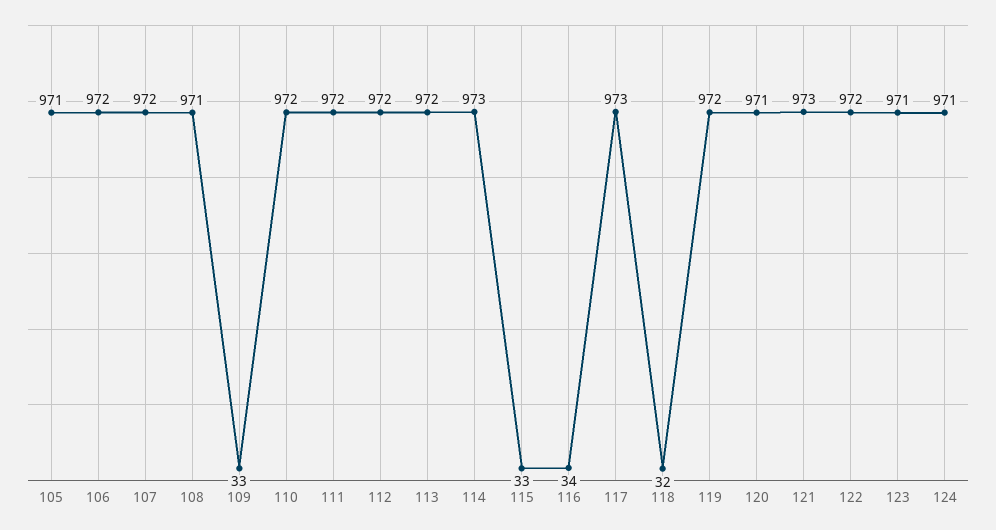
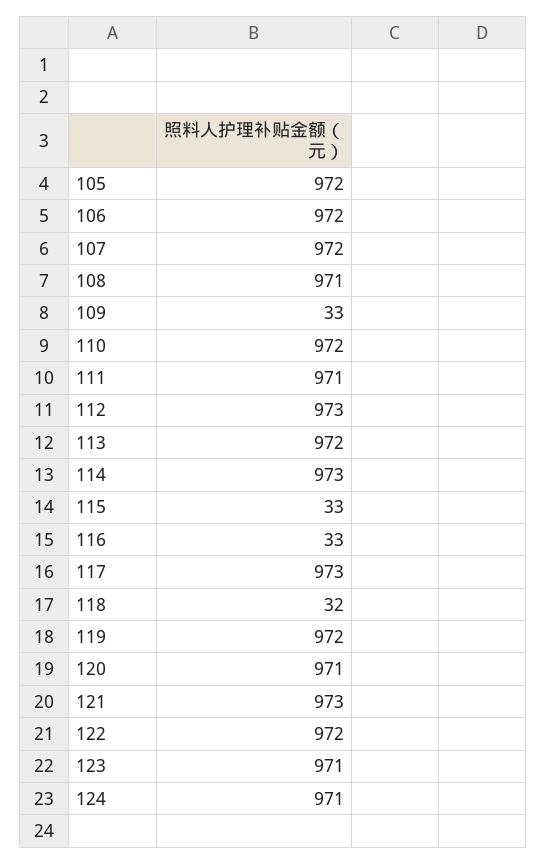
  {
-   "105": 971,
+   "105": 972,
    "106": 972,
    "107": 972,
    "108": 971,
    "109": 33,
    "110": 972,
-   "111": 972,
+   "111": 971,
-   "112": 972,
+   "112": 973,
    "113": 972,
    "114": 973,
    "115": 33,
-   "116": 34,
+   "116": 33,
    "117": 973,
    "118": 32,
    "119": 972,
    "120": 971,
    "121": 973,
    "122": 972,
    "123": 971,
    "124": 971
  }

